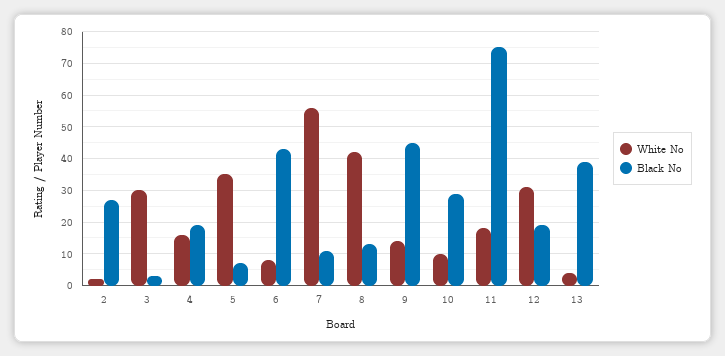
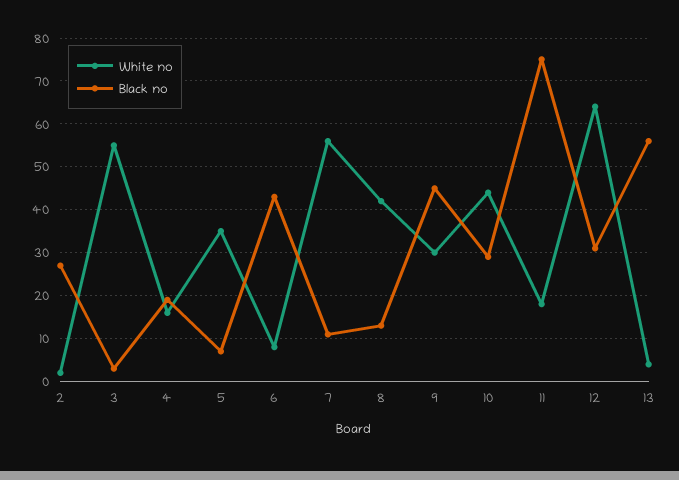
  {
    "White No": {
      "2": 0,
-     "3": 30,
+     "3": 55,
      "4": 15,
      "5": 35,
      "6": 10,
      "7": 55,
      "8": 40,
-     "9": 15,
+     "9": 30,
-     "10": 10,
+     "10": 45,
      "11": 20,
-     "12": 30,
+     "12": 65,
      "13": 5
    },
    "Black No": {
      "2": 25,
      "3": 5,
      "4": 20,
      "5": 5,
      "6": 45,
      "7": 10,
      "8": 15,
      "9": 45,
      "10": 30,
      "11": 75,
-     "12": 20,
+     "12": 30,
-     "13": 40
+     "13": 55
    }
  }

